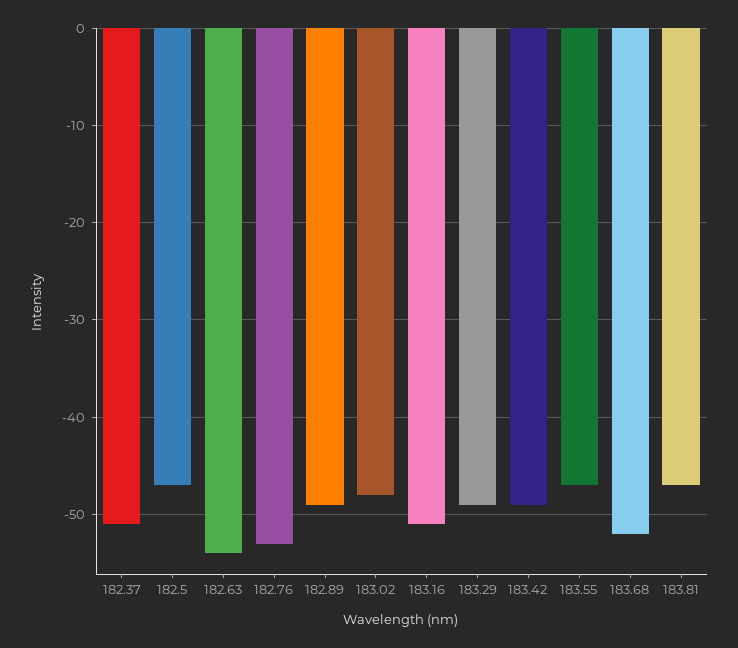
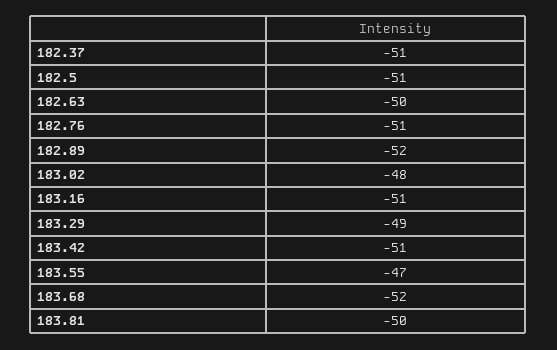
  {
    "182.37": -51,
-   "182.5": -47,
+   "182.5": -51,
-   "182.63": -54,
+   "182.63": -50,
-   "182.76": -53,
+   "182.76": -51,
-   "182.89": -49,
+   "182.89": -52,
    "183.02": -48,
    "183.16": -51,
    "183.29": -49,
-   "183.42": -49,
+   "183.42": -51,
    "183.55": -47,
    "183.68": -52,
-   "183.81": -47
+   "183.81": -50
  }

